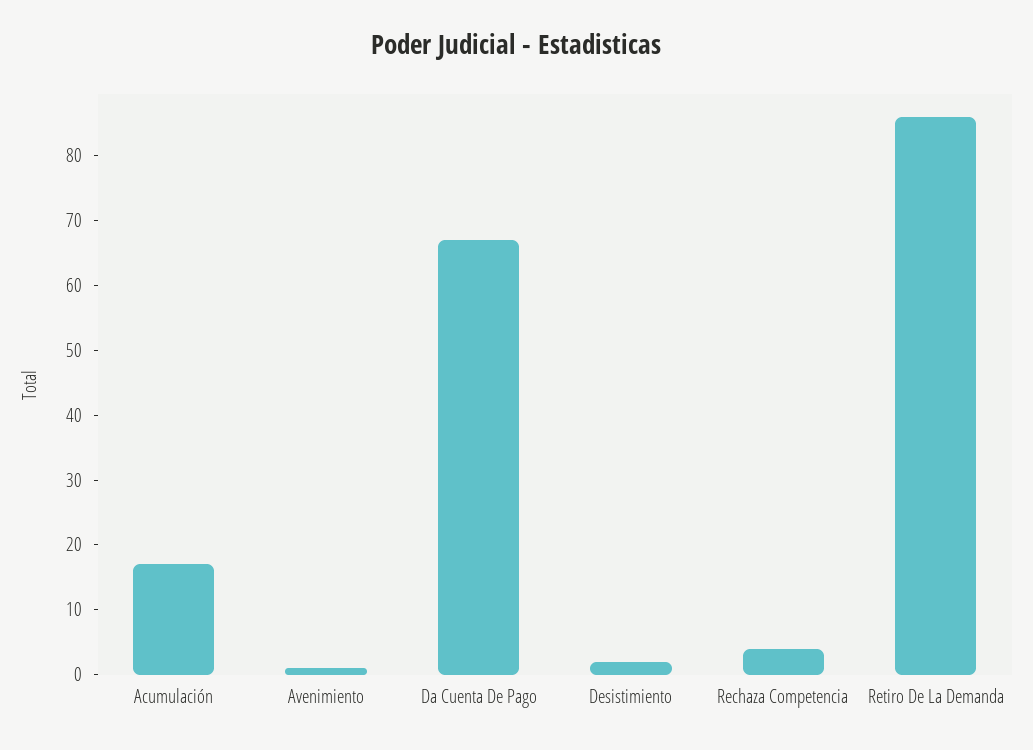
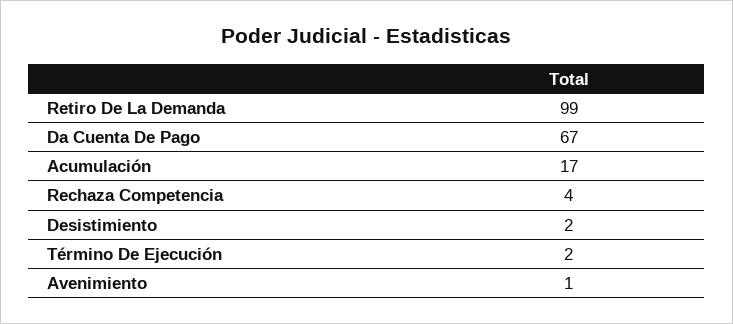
  {
    "Acumulación": 17,
    "Avenimiento": 1,
    "Da Cuenta De Pago": 67,
    "Desistimiento": 2,
    "Rechaza Competencia": 4,
-   "Retiro De La Demanda": 85
+   "Retiro De La Demanda": 99,
+   "Término De Ejecución": 2
  }

